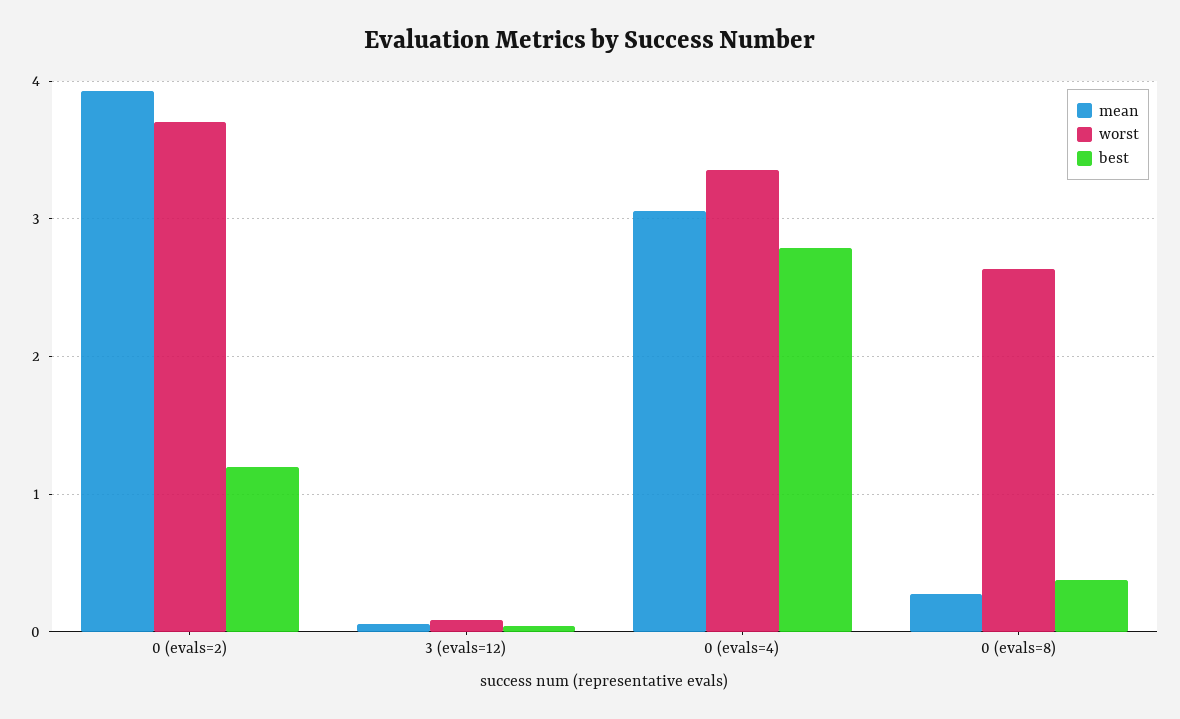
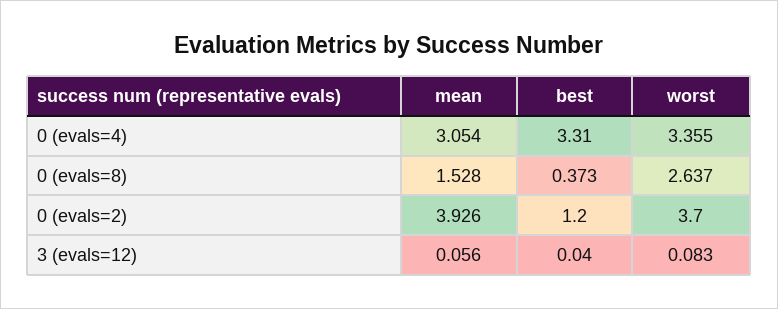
  {
    "mean": {
      "0 (evals=2)": 3.926,
      "3 (evals=12)": 0.056,
      "0 (evals=4)": 3.054,
-     "0 (evals=8)": 0.3
+     "0 (evals=8)": 1.528
    },
    "worst": {
      "0 (evals=2)": 3.7,
      "3 (evals=12)": 0.083,
      "0 (evals=4)": 3.355,
      "0 (evals=8)": 2.637
    },
    "best": {
      "0 (evals=2)": 1.2,
      "3 (evals=12)": 0.04,
-     "0 (evals=4)": 2.8,
+     "0 (evals=4)": 3.31,
      "0 (evals=8)": 0.373
    }
  }

